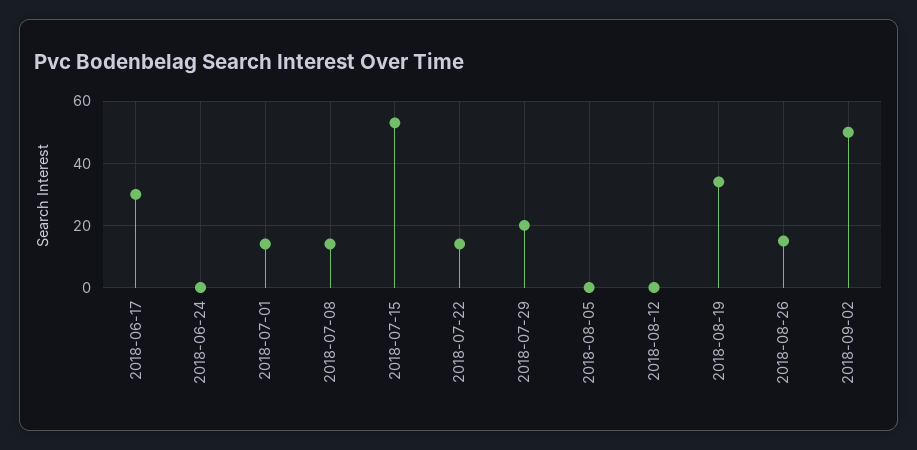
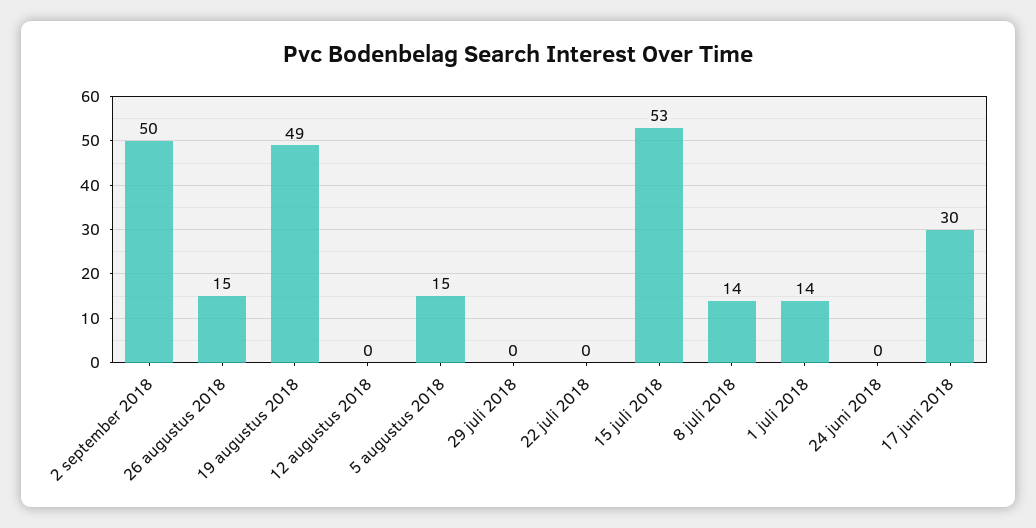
  {
    "2018-06-17": 30,
    "2018-06-24": 0,
    "2018-07-01": 14,
    "2018-07-08": 14,
    "2018-07-15": 53,
-   "2018-07-22": 15,
+   "2018-07-22": 0,
-   "2018-07-29": 20,
+   "2018-07-29": 0,
-   "2018-08-05": 0,
+   "2018-08-05": 15,
    "2018-08-12": 0,
-   "2018-08-19": 35,
+   "2018-08-19": 49,
    "2018-08-26": 15,
    "2018-09-02": 50
  }

